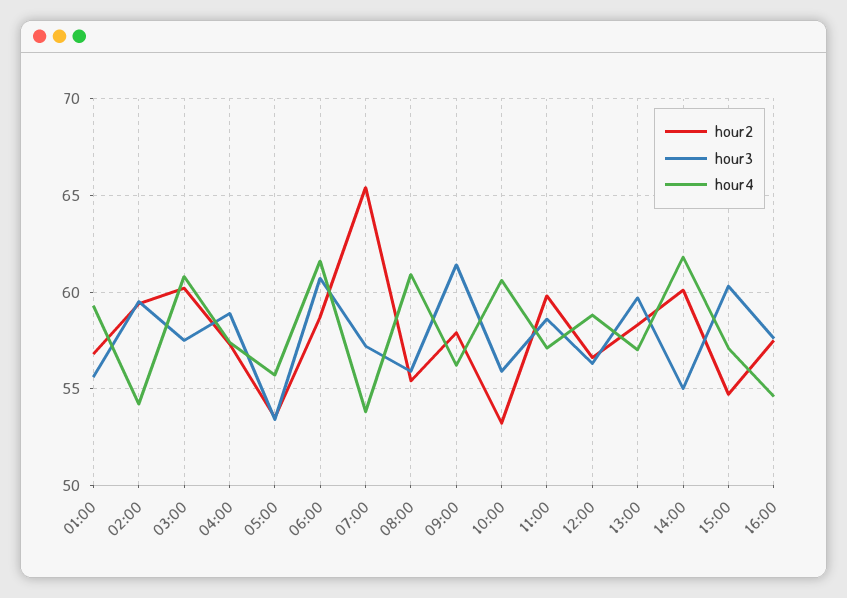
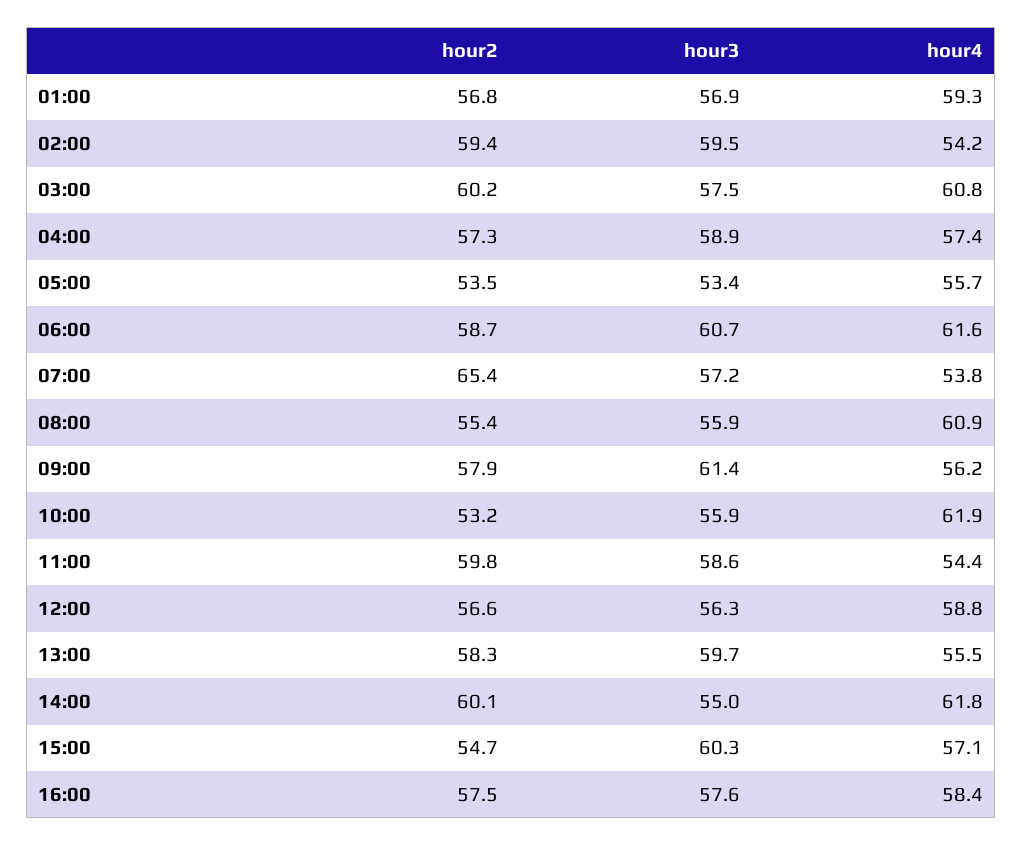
  {
    "hour2": {
      "01:00": 56.8,
      "02:00": 59.4,
      "03:00": 60.2,
      "04:00": 57.3,
      "05:00": 53.5,
      "06:00": 58.7,
      "07:00": 65.4,
      "08:00": 55.4,
      "09:00": 57.9,
      "10:00": 53.2,
      "11:00": 59.8,
      "12:00": 56.6,
      "13:00": 58.3,
      "14:00": 60.1,
      "15:00": 54.7,
      "16:00": 57.5
    },
    "hour3": {
-     "01:00": 55.5,
+     "01:00": 56.9,
      "02:00": 59.5,
      "03:00": 57.5,
      "04:00": 58.9,
      "05:00": 53.4,
      "06:00": 60.7,
      "07:00": 57.2,
      "08:00": 55.9,
      "09:00": 61.4,
      "10:00": 55.9,
      "11:00": 58.6,
      "12:00": 56.3,
      "13:00": 59.7,
      "14:00": 55,
      "15:00": 60.3,
      "16:00": 57.6
    },
    "hour4": {
      "01:00": 59.3,
      "02:00": 54.2,
      "03:00": 60.8,
      "04:00": 57.4,
      "05:00": 55.7,
      "06:00": 61.6,
      "07:00": 53.8,
      "08:00": 60.9,
      "09:00": 56.2,
-     "10:00": 60.5,
+     "10:00": 61.9,
-     "11:00": 57,
+     "11:00": 54.4,
      "12:00": 58.8,
-     "13:00": 57,
+     "13:00": 55.5,
      "14:00": 61.8,
      "15:00": 57.1,
-     "16:00": 54.5
+     "16:00": 58.4
    }
  }

